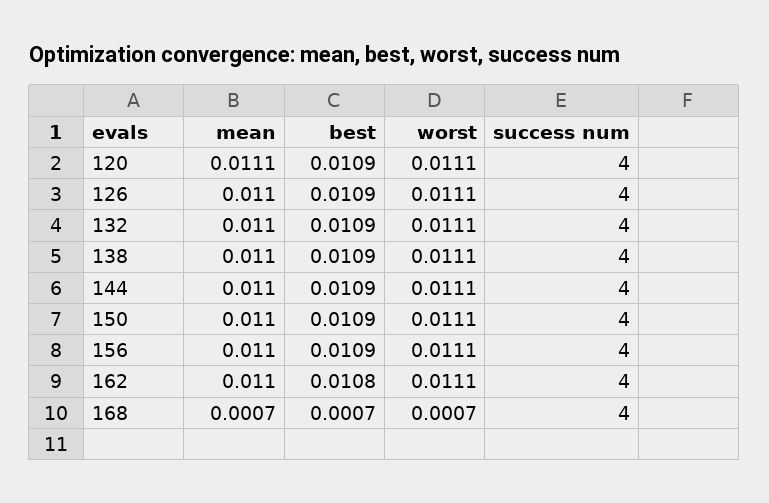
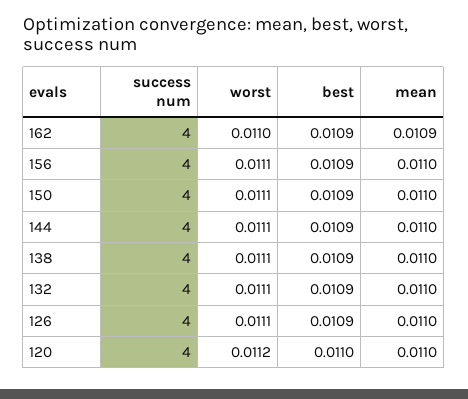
  {
    "mean": {
-     "120": 0.0111,
+     "120": 0.011,
      "126": 0.011,
      "132": 0.011,
      "138": 0.011,
      "144": 0.011,
      "150": 0.011,
      "156": 0.011,
-     "162": 0.011,
+     "162": 0.0109
-     "168": 0.0007
    },
    "best": {
-     "120": 0.0109,
+     "120": 0.011,
      "126": 0.0109,
      "132": 0.0109,
      "138": 0.0109,
      "144": 0.0109,
      "150": 0.0109,
      "156": 0.0109,
-     "162": 0.0108,
+     "162": 0.0109
-     "168": 0.0007
    },
    "worst": {
-     "120": 0.0111,
+     "120": 0.0112,
      "126": 0.0111,
      "132": 0.0111,
      "138": 0.0111,
      "144": 0.0111,
      "150": 0.0111,
      "156": 0.0111,
-     "162": 0.0111,
+     "162": 0.011
-     "168": 0.0007
    },
    "success num": {
      "120": 4,
      "126": 4,
      "132": 4,
      "138": 4,
      "144": 4,
      "150": 4,
      "156": 4,
-     "162": 4,
+     "162": 4
-     "168": 4
    }
  }

